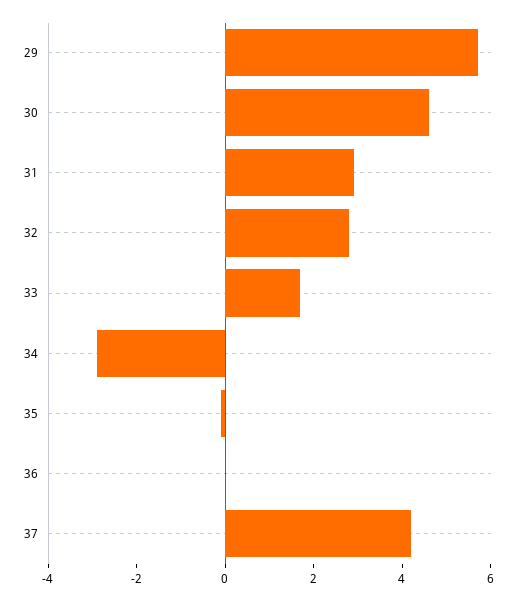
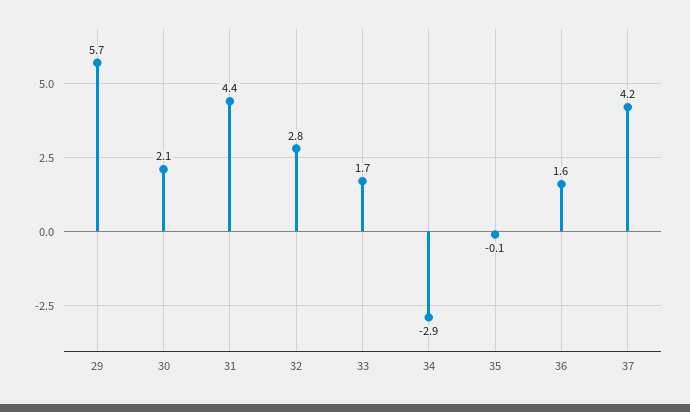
  {
    "29": 5.7,
-   "30": 4.5,
+   "30": 2.1,
-   "31": 3,
+   "31": 4.4,
    "32": 2.8,
    "33": 1.7,
    "34": -2.9,
    "35": -0.1,
-   "36": 0,
+   "36": 1.6,
    "37": 4.2
  }

